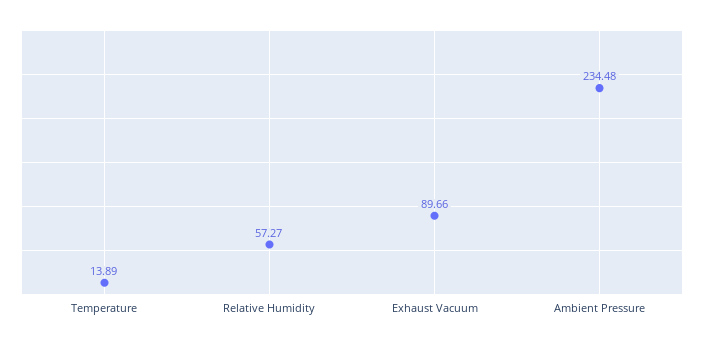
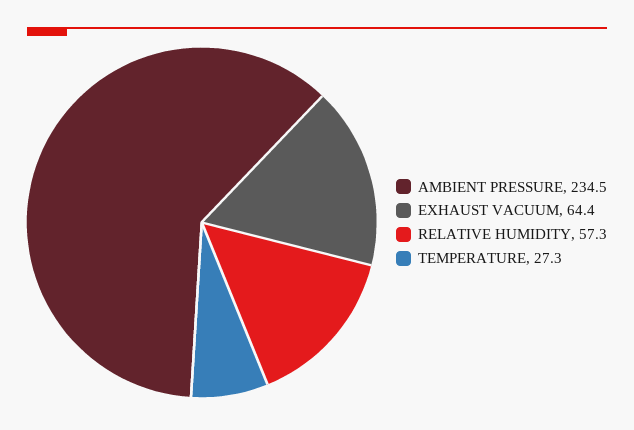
  {
-   "Temperature": 13.89,
+   "Temperature": 27.3,
    "Relative Humidity": 57.27,
-   "Exhaust Vacuum": 89.66,
+   "Exhaust Vacuum": 64.4,
    "Ambient Pressure": 234.48
  }

